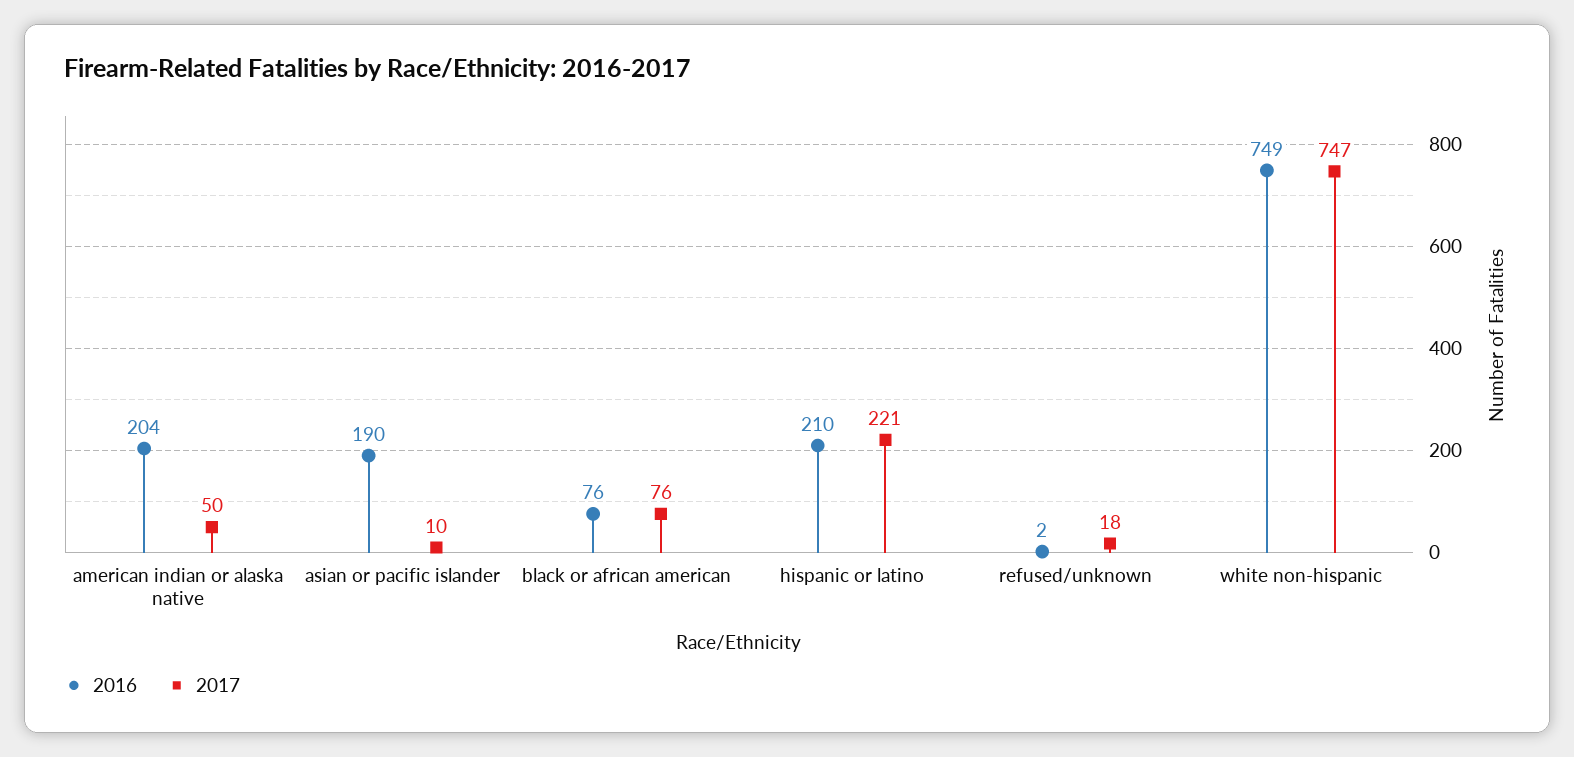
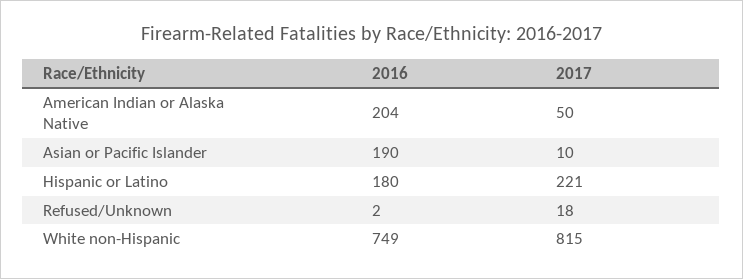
  {
    "2016": {
      "american indian or alaska native": 204,
      "asian or pacific islander": 190,
-     "black or african american": 76,
-     "hispanic or latino": 210,
+     "hispanic or latino": 180,
      "refused/unknown": 2,
      "white non-hispanic": 749
    },
    "2017": {
      "american indian or alaska native": 50,
      "asian or pacific islander": 10,
-     "black or african american": 76,
      "hispanic or latino": 221,
      "refused/unknown": 18,
-     "white non-hispanic": 747
+     "white non-hispanic": 815
    }
  }

